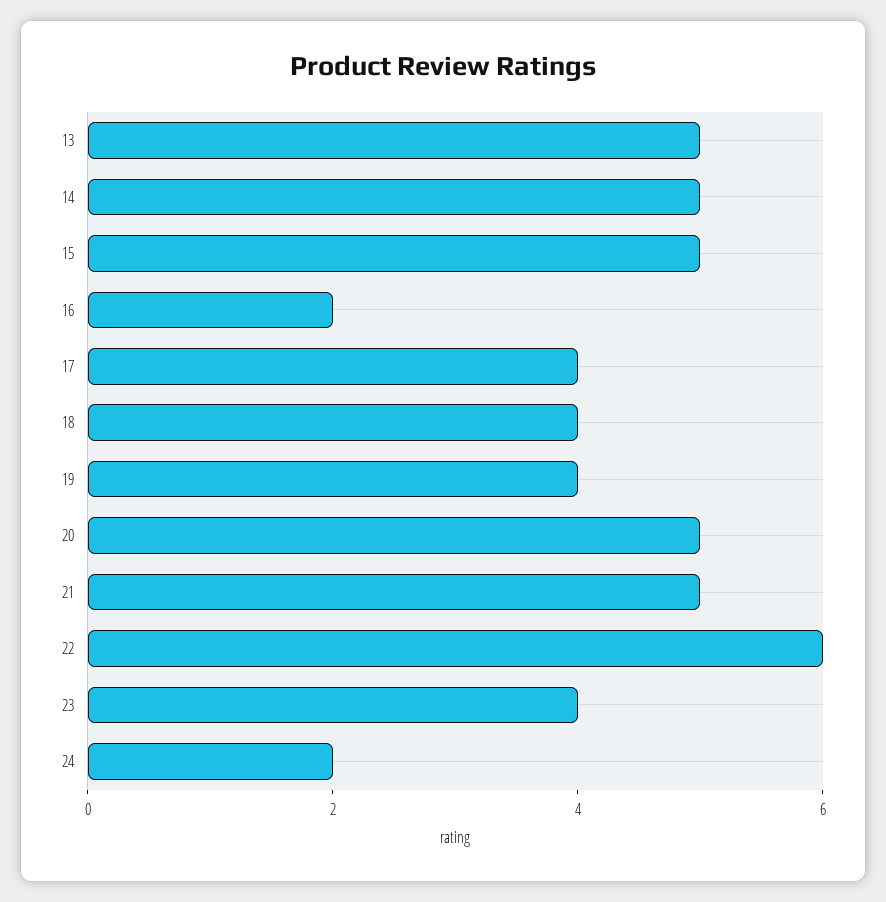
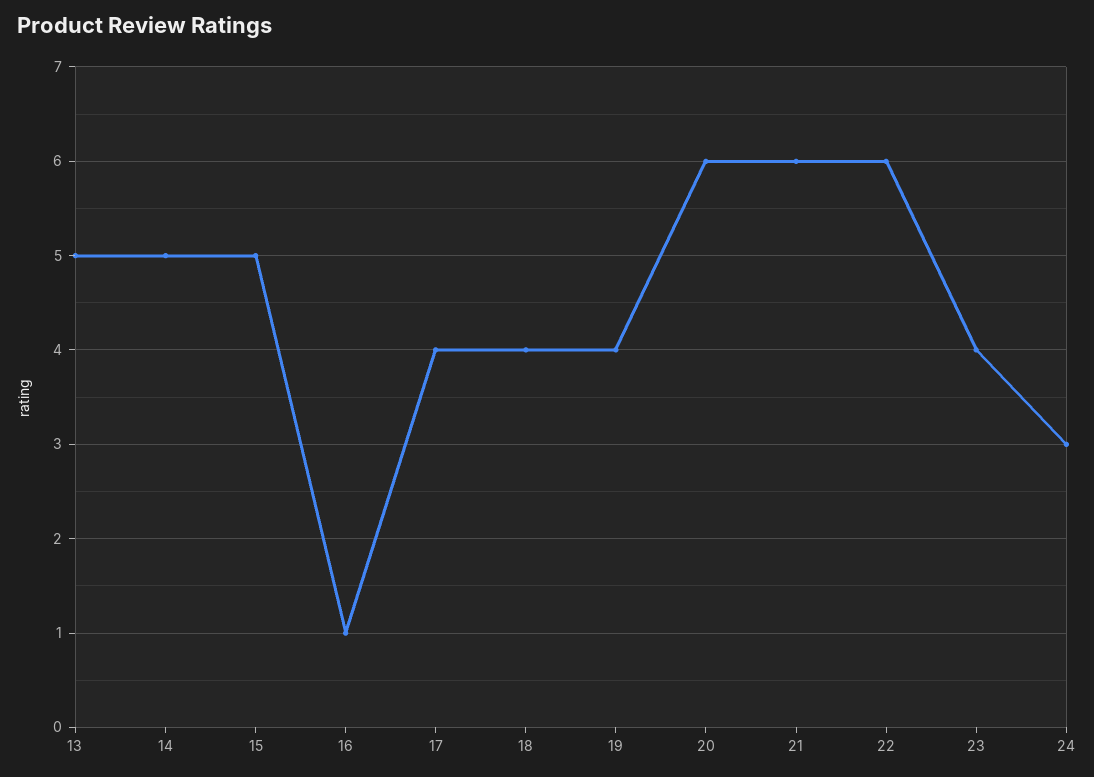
  {
    "13": 5,
    "14": 5,
    "15": 5,
-   "16": 2,
+   "16": 1,
    "17": 4,
    "18": 4,
    "19": 4,
-   "20": 5,
+   "20": 6,
-   "21": 5,
+   "21": 6,
    "22": 6,
    "23": 4,
-   "24": 2
+   "24": 3
  }

